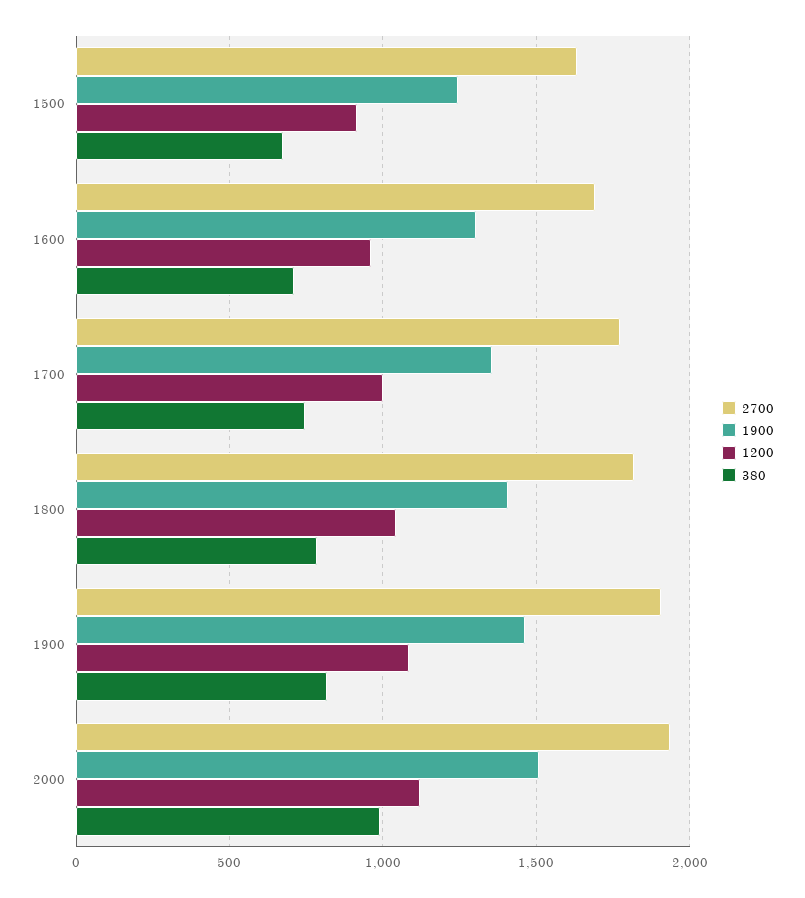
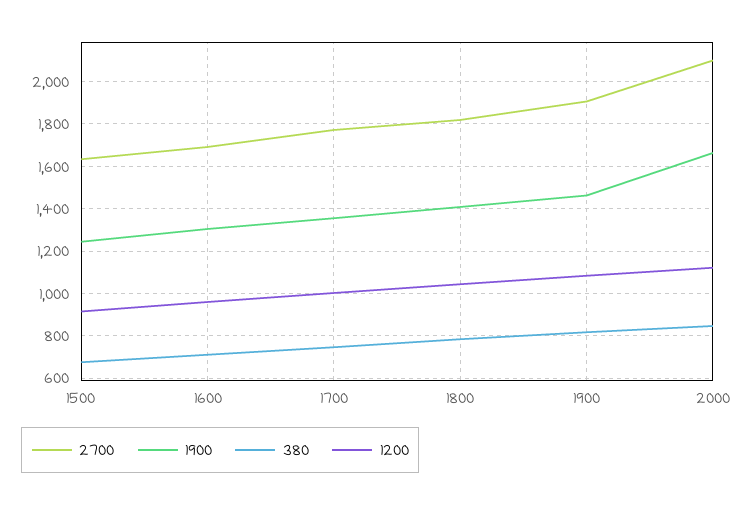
  {
    "2700": {
      "1500": 1650,
      "1600": 1700,
      "1700": 1750,
      "1800": 1800,
      "1900": 1900,
-     "2000": 1950
+     "2000": 2100
    },
    "1900": {
      "1500": 1250,
      "1600": 1300,
      "1700": 1350,
      "1800": 1400,
      "1900": 1450,
-     "2000": 1500
+     "2000": 1650
    },
    "1200": {
      "1500": 900,
      "1600": 950,
      "1700": 1000,
      "1800": 1050,
      "1900": 1100,
      "2000": 1100
    },
    "380": {
      "1500": 700,
      "1600": 700,
      "1700": 750,
      "1800": 800,
      "1900": 800,
-     "2000": 1000
+     "2000": 850
    }
  }

